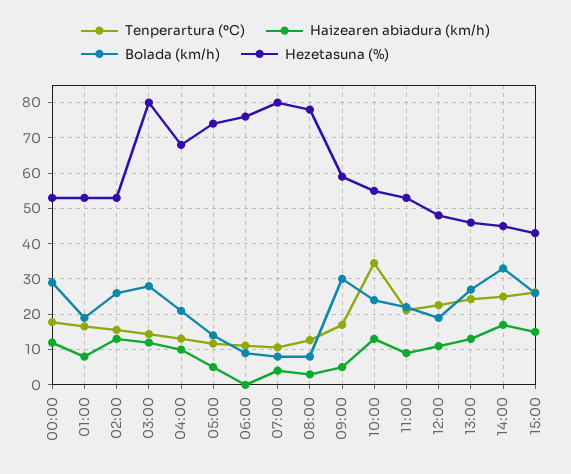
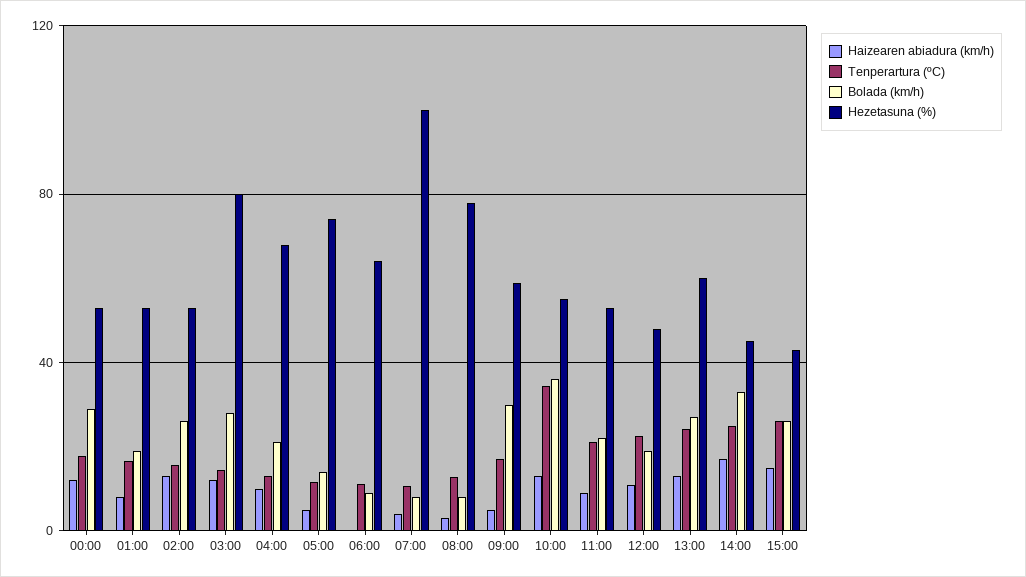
  {
    "Tenperartura (ºC)": {
      "00:00": 18,
      "01:00": 16,
      "02:00": 16,
      "03:00": 14,
      "04:00": 14,
      "05:00": 12,
      "06:00": 12,
      "07:00": 10,
      "08:00": 12,
      "09:00": 18,
      "10:00": 34,
      "11:00": 22,
      "12:00": 22,
      "13:00": 24,
      "14:00": 26,
      "15:00": 26
    },
    "Haizearen abiadura (km/h)": {
      "00:00": 12,
      "01:00": 8,
      "02:00": 14,
      "03:00": 12,
      "04:00": 10,
      "05:00": 6,
      "06:00": 0,
      "07:00": 4,
      "08:00": 4,
      "09:00": 6,
      "10:00": 14,
      "11:00": 10,
      "12:00": 12,
      "13:00": 14,
      "14:00": 18,
      "15:00": 16
    },
    "Bolada (km/h)": {
      "00:00": 30,
      "01:00": 20,
      "02:00": 26,
      "03:00": 28,
      "04:00": 22,
      "05:00": 14,
      "06:00": 10,
      "07:00": 8,
      "08:00": 8,
      "09:00": 30,
-     "10:00": 24,
+     "10:00": 35,
      "11:00": 22,
      "12:00": 20,
      "13:00": 28,
      "14:00": 34,
      "15:00": 26
    },
    "Hezetasuna (%)": {
      "00:00": 54,
      "01:00": 54,
      "02:00": 54,
      "03:00": 80,
      "04:00": 68,
      "05:00": 74,
-     "06:00": 76,
+     "06:00": 65,
-     "07:00": 80,
+     "07:00": 100,
      "08:00": 78,
      "09:00": 60,
      "10:00": 56,
      "11:00": 54,
      "12:00": 48,
-     "13:00": 46,
+     "13:00": 60,
      "14:00": 46,
      "15:00": 44
    }
  }

